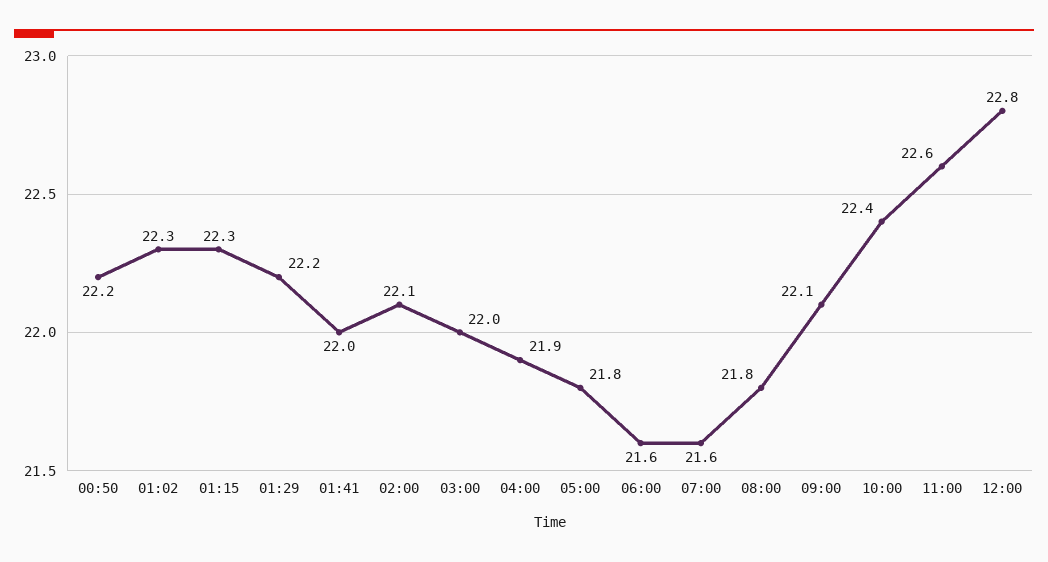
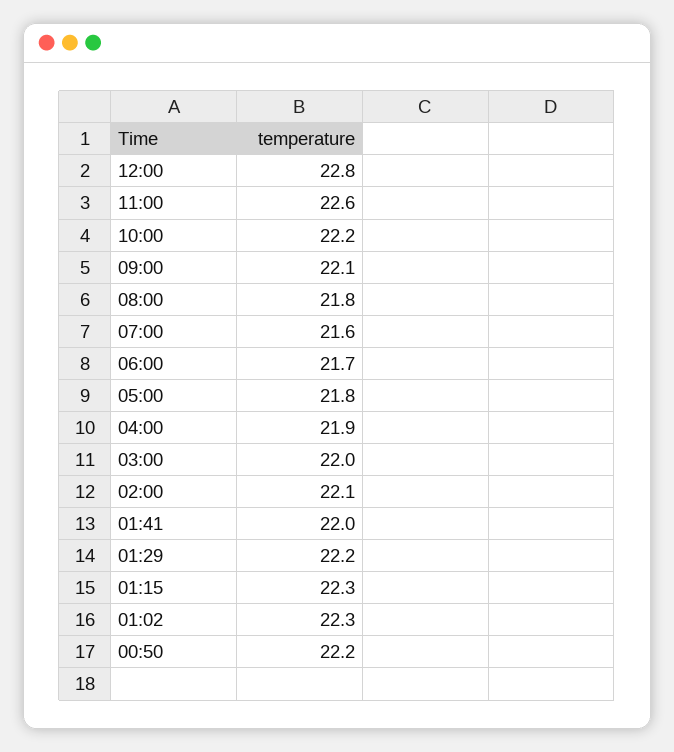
  {
    "00:50": 22.2,
    "01:02": 22.3,
    "01:15": 22.3,
    "01:29": 22.2,
    "01:41": 22,
    "02:00": 22.1,
    "03:00": 22,
    "04:00": 21.9,
    "05:00": 21.8,
-   "06:00": 21.6,
+   "06:00": 21.7,
    "07:00": 21.6,
    "08:00": 21.8,
    "09:00": 22.1,
-   "10:00": 22.4,
+   "10:00": 22.2,
    "11:00": 22.6,
    "12:00": 22.8
  }

